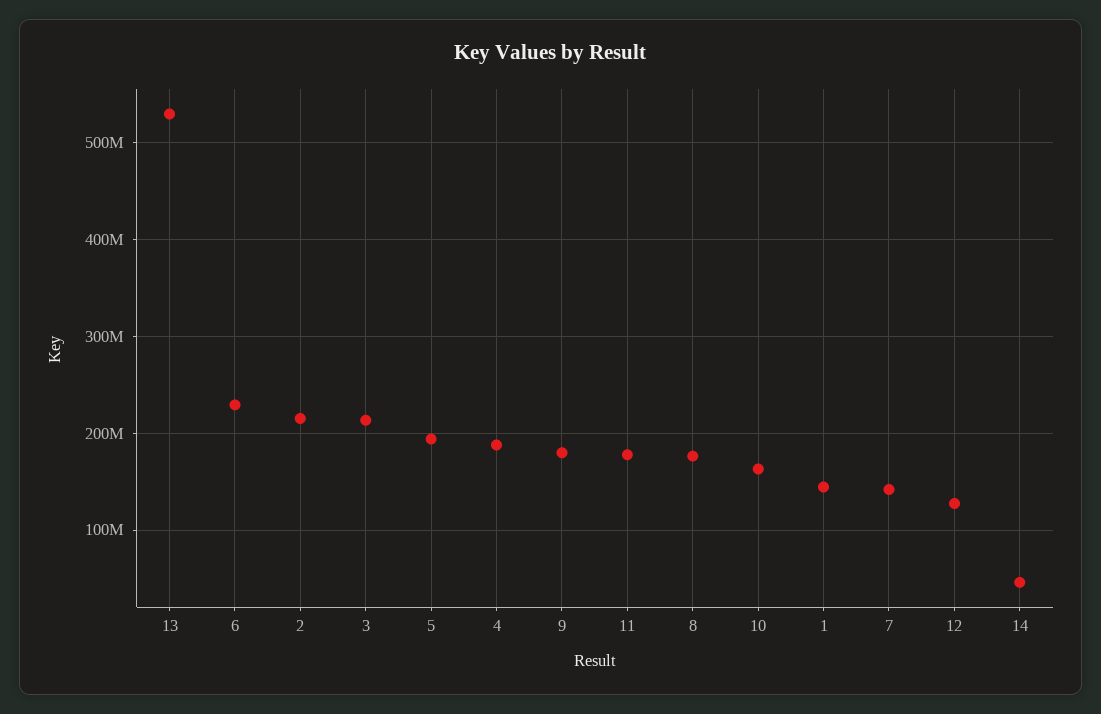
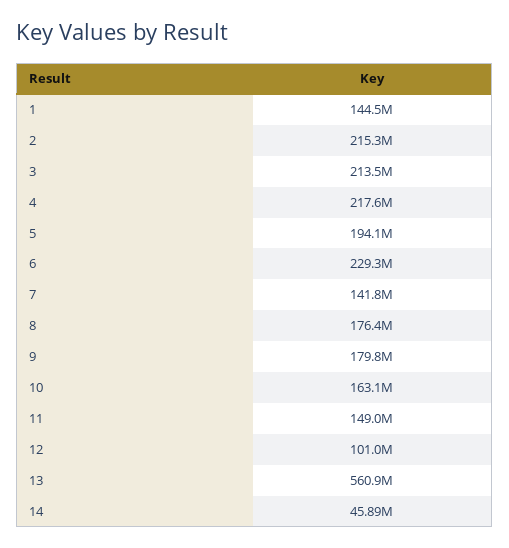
  {
-   "13": 530000000,
+   "13": 560900000,
    "6": 229300000,
    "2": 215300000,
    "3": 213500000,
    "5": 194100000,
-   "4": 190000000,
+   "4": 217600000,
    "9": 179800000,
-   "11": 180000000,
+   "11": 149000000,
    "8": 176400000,
    "10": 163100000,
    "1": 144500000,
    "7": 141800000,
-   "12": 130000000,
+   "12": 101000000,
    "14": 45890000
  }

